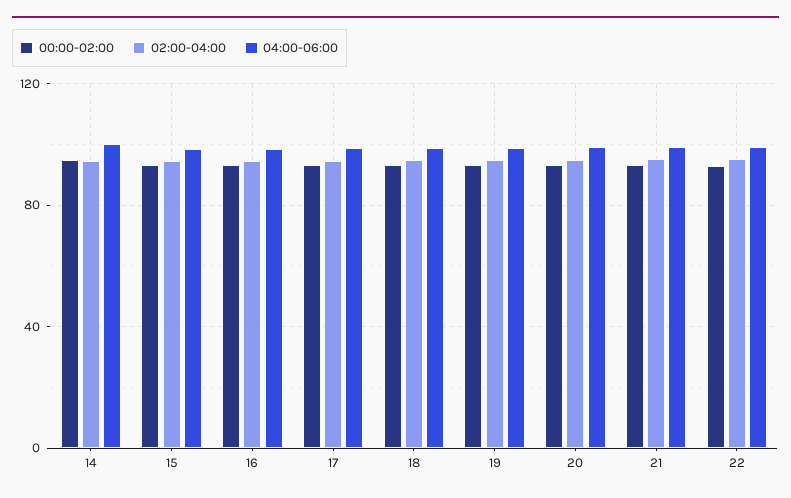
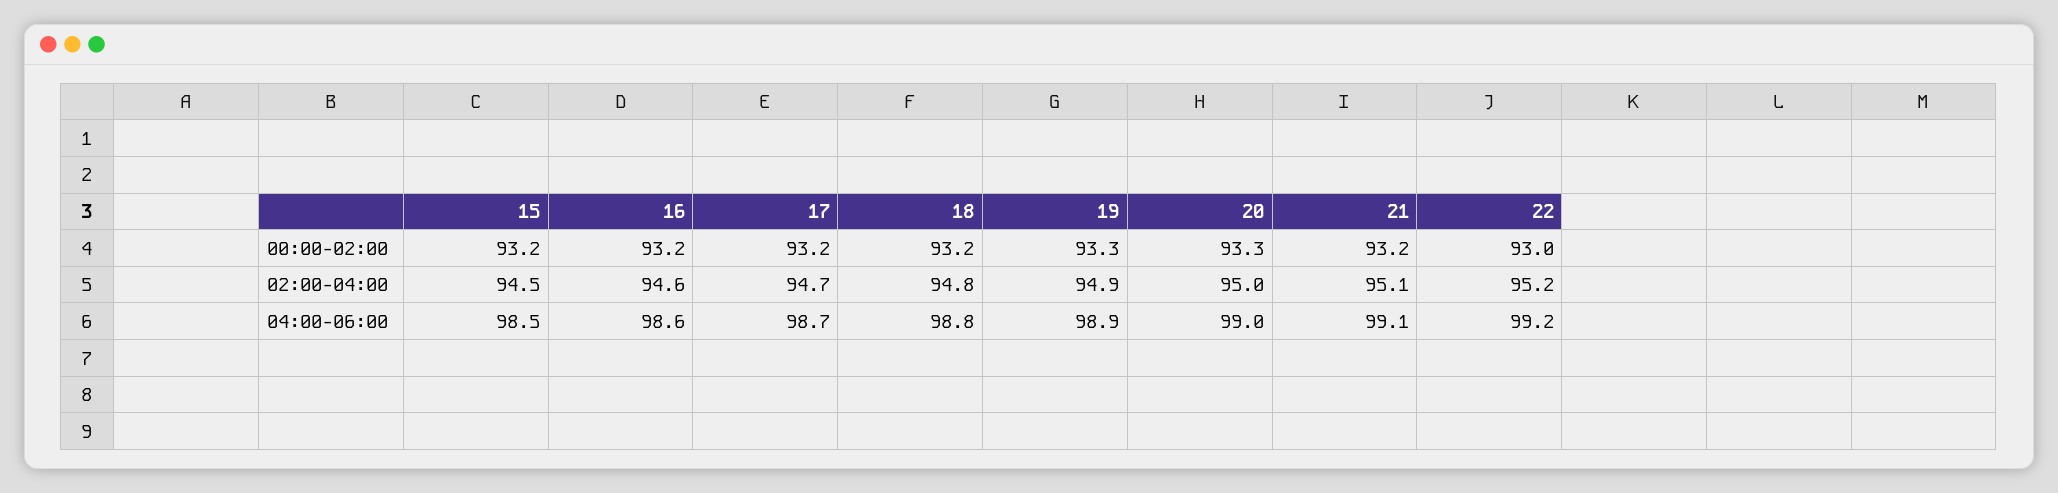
  {
    "00:00-02:00": {
-     "14": 95,
      "15": 93.2,
      "16": 93.2,
      "17": 93.2,
      "18": 93.2,
      "19": 93.3,
      "20": 93.3,
      "21": 93.2,
      "22": 93
    },
    "02:00-04:00": {
-     "14": 95,
      "15": 94.5,
      "16": 94.6,
      "17": 94.7,
      "18": 94.8,
      "19": 94.9,
      "20": 95,
      "21": 95.1,
      "22": 95.2
    },
    "04:00-06:00": {
-     "14": 100,
      "15": 98.5,
      "16": 98.6,
      "17": 98.7,
      "18": 98.8,
      "19": 98.9,
      "20": 99,
      "21": 99.1,
      "22": 99.2
    }
  }

